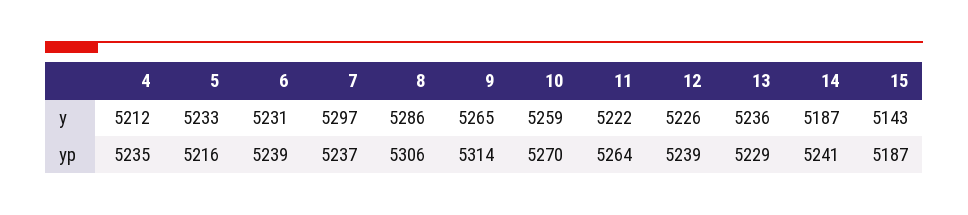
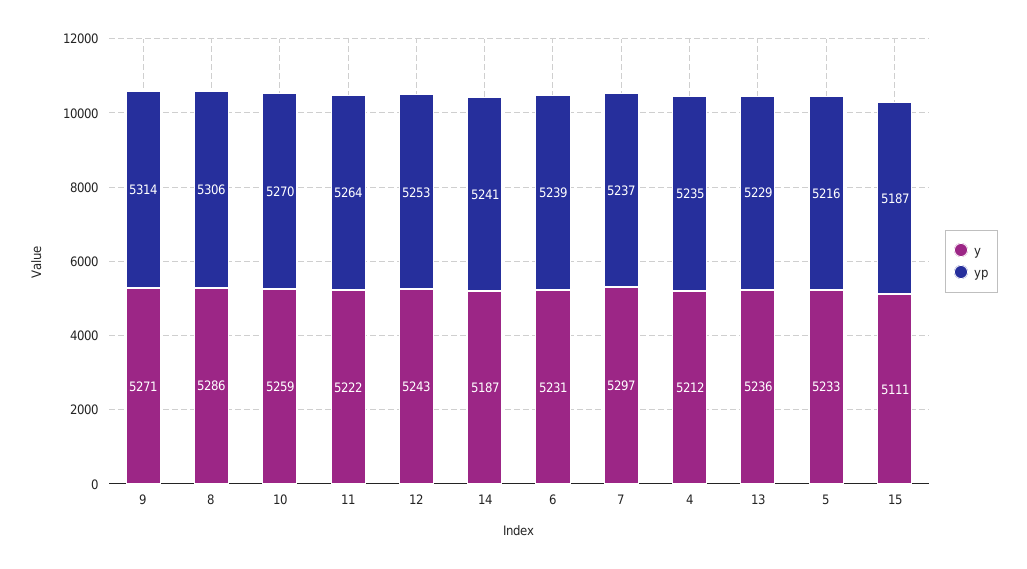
  {
    "y": {
      "4": 5212,
      "5": 5233,
      "6": 5231,
      "7": 5297,
      "8": 5286,
-     "9": 5265,
+     "9": 5271,
      "10": 5259,
      "11": 5222,
-     "12": 5226,
+     "12": 5243,
      "13": 5236,
      "14": 5187,
-     "15": 5143
+     "15": 5111
    },
    "yp": {
      "4": 5235,
      "5": 5216,
      "6": 5239,
      "7": 5237,
      "8": 5306,
      "9": 5314,
      "10": 5270,
      "11": 5264,
-     "12": 5239,
+     "12": 5253,
      "13": 5229,
      "14": 5241,
      "15": 5187
    }
  }

